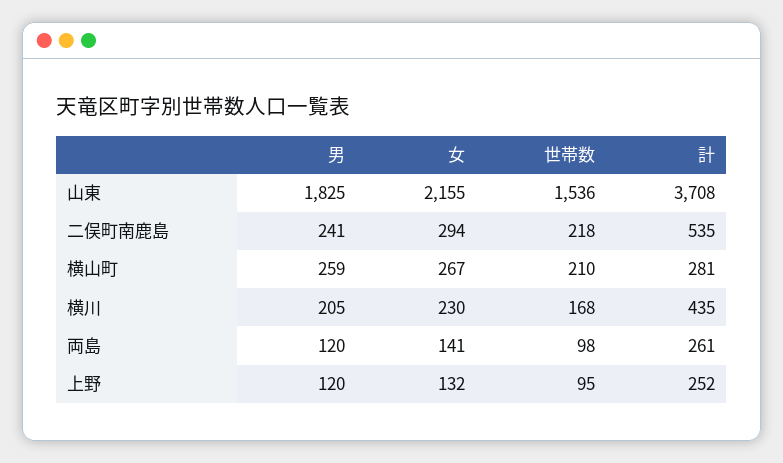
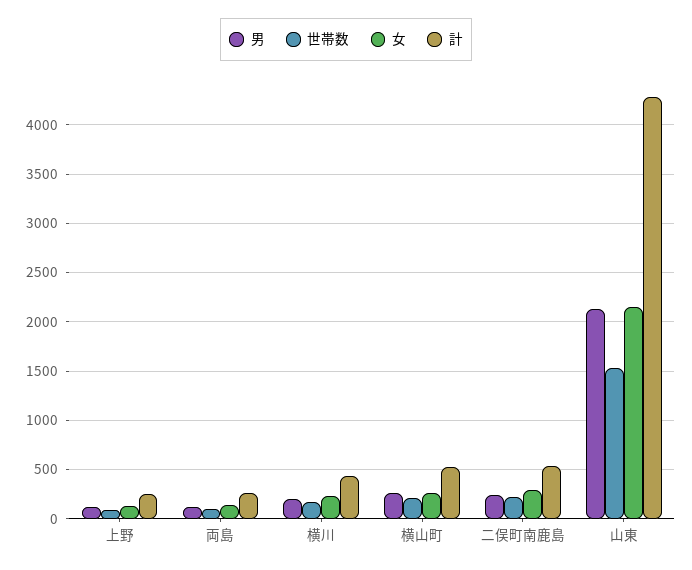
  {
    "男": {
-     "山東": 1825,
+     "山東": 2100,
      "二俣町南鹿島": 241,
      "横山町": 259,
      "横川": 205,
      "両島": 120,
      "上野": 120
    },
    "女": {
      "山東": 2155,
      "二俣町南鹿島": 294,
      "横山町": 267,
      "横川": 230,
      "両島": 141,
      "上野": 132
    },
    "世帯数": {
      "山東": 1536,
      "二俣町南鹿島": 218,
      "横山町": 210,
      "横川": 168,
      "両島": 98,
      "上野": 95
    },
    "計": {
-     "山東": 3708,
+     "山東": 4300,
      "二俣町南鹿島": 535,
-     "横山町": 281,
+     "横山町": 500,
      "横川": 435,
      "両島": 261,
      "上野": 252
    }
  }

